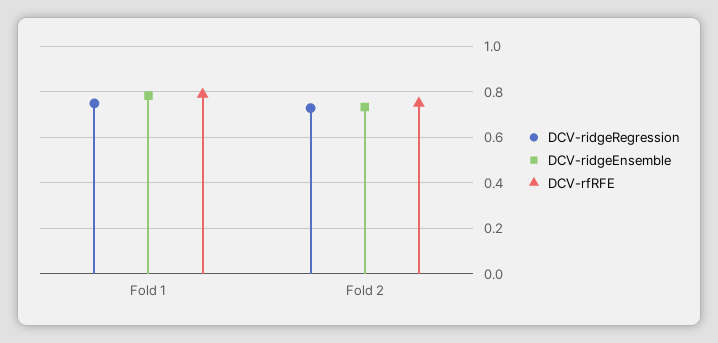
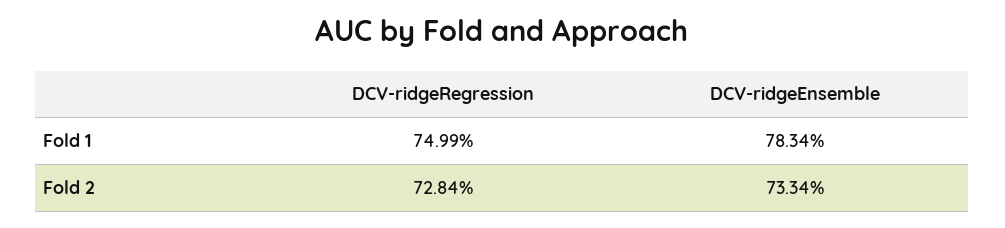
  {
    "DCV-ridgeRegression": {
      "Fold 1": 0.7499,
      "Fold 2": 0.7284
    },
    "DCV-ridgeEnsemble": {
      "Fold 1": 0.7834,
      "Fold 2": 0.7334
-   },
+   }
-   "DCV-rfRFE": {
-     "Fold 1": 0.8,
-     "Fold 2": 0.75
-   }
  }

